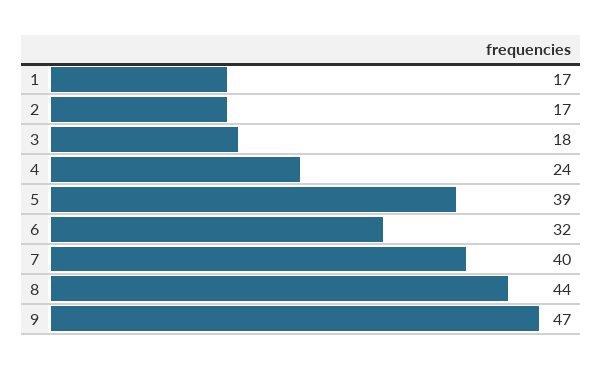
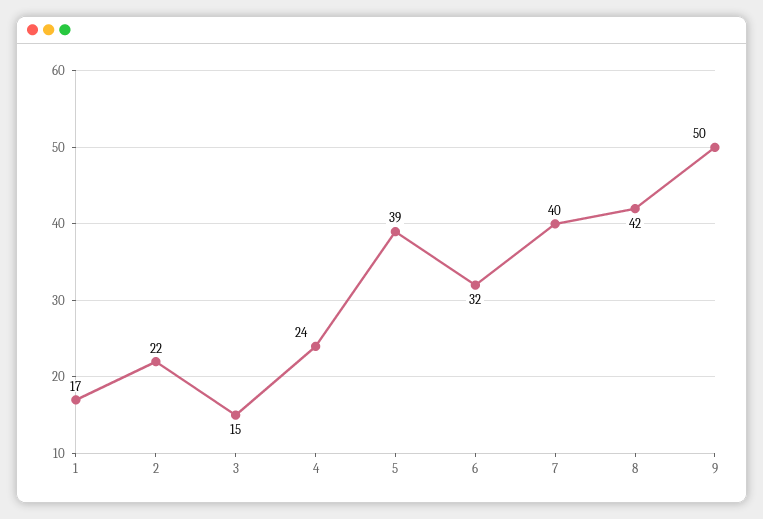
  {
    "1": 17,
-   "2": 17,
+   "2": 22,
-   "3": 18,
+   "3": 15,
    "4": 24,
    "5": 39,
    "6": 32,
    "7": 40,
-   "8": 44,
+   "8": 42,
-   "9": 47
+   "9": 50
  }

